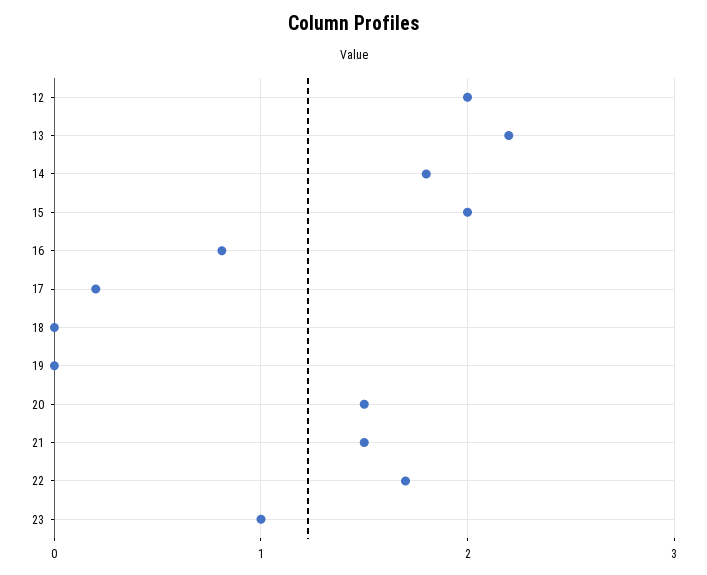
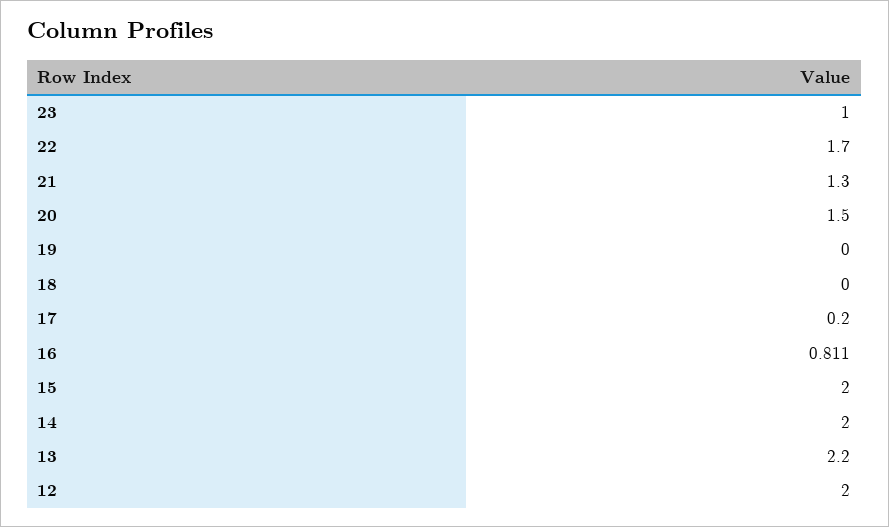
  {
    "12": 2,
    "13": 2.2,
-   "14": 1.8,
+   "14": 2,
    "15": 2,
    "16": 0.811,
    "17": 0.2,
    "18": 0,
    "19": 0,
    "20": 1.5,
-   "21": 1.5,
+   "21": 1.3,
    "22": 1.7,
    "23": 1
  }

